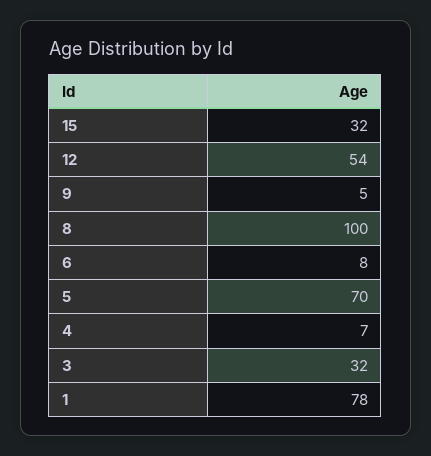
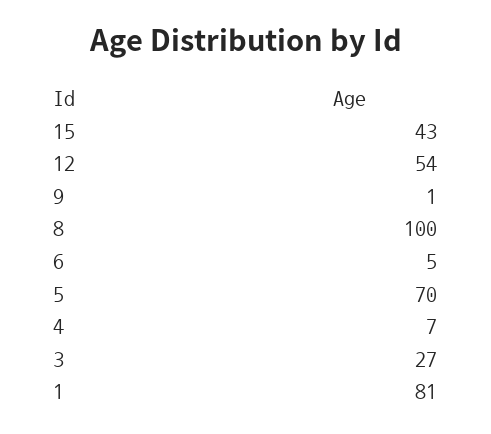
  {
-   "15": 32,
+   "15": 43,
    "12": 54,
-   "9": 5,
+   "9": 1,
    "8": 100,
-   "6": 8,
+   "6": 5,
    "5": 70,
    "4": 7,
-   "3": 32,
+   "3": 27,
-   "1": 78
+   "1": 81
  }

